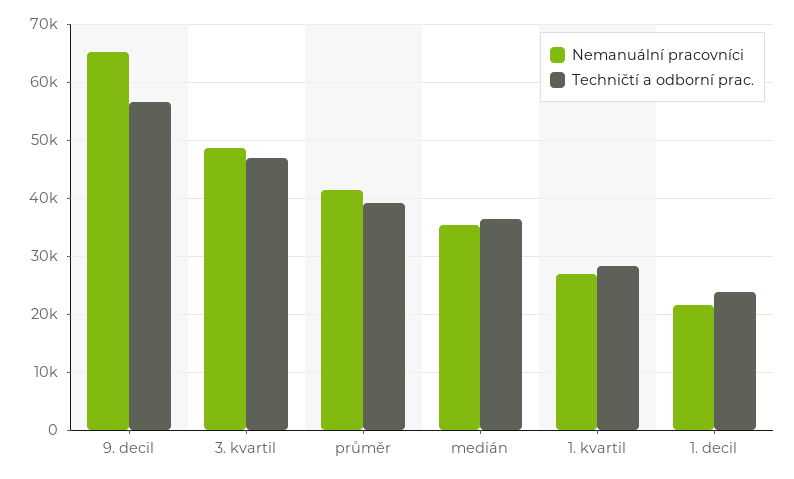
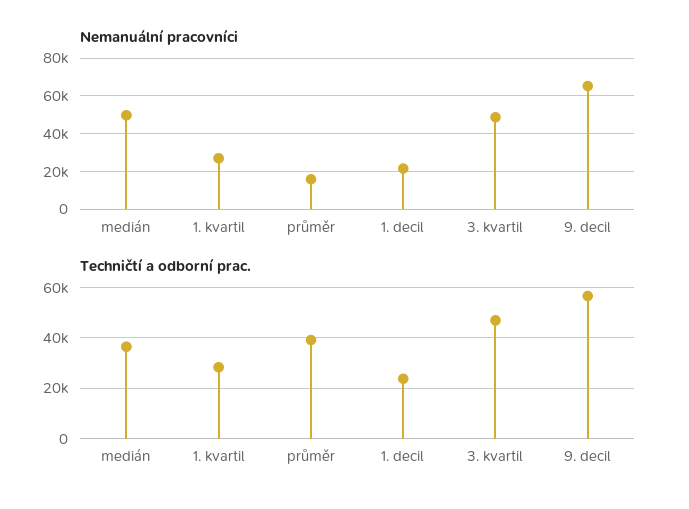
  {
    "Nemanuální pracovníci": {
      "9. decil": 66000,
      "3. kvartil": 48000,
-     "průměr": 42000,
+     "průměr": 15000,
-     "medián": 36000,
+     "medián": 50000,
      "1. kvartil": 26000,
      "1. decil": 22000
    },
    "Techničtí a odborní prac.": {
      "9. decil": 56000,
      "3. kvartil": 46000,
      "průměr": 40000,
      "medián": 36000,
      "1. kvartil": 28000,
      "1. decil": 24000
    }
  }

